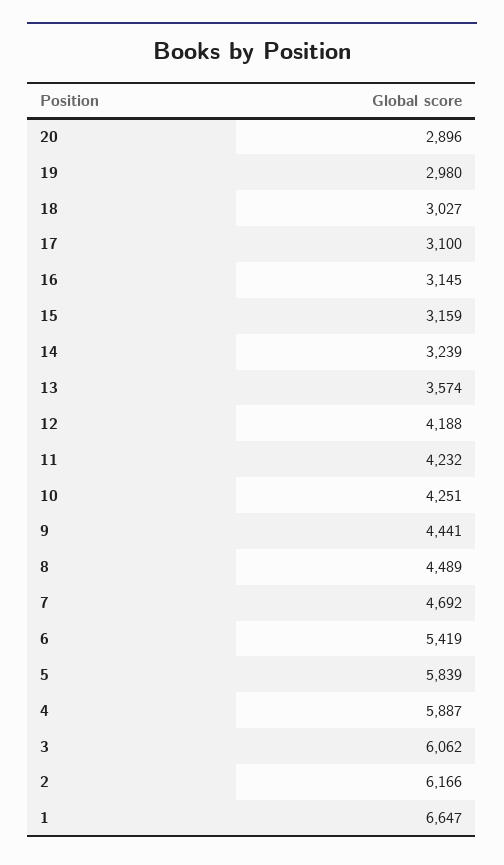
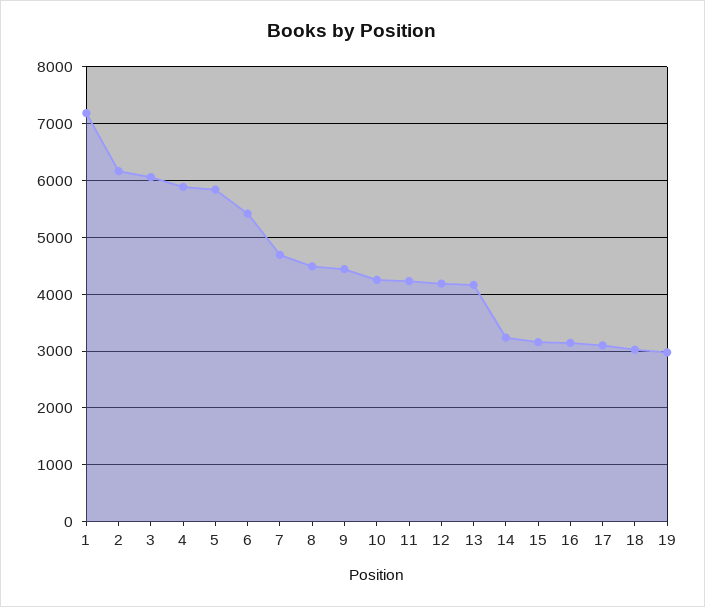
  {
-   "20": 2896,
    "19": 2980,
    "18": 3027,
    "17": 3100,
    "16": 3145,
    "15": 3159,
    "14": 3239,
-   "13": 3574,
+   "13": 4200,
    "12": 4188,
    "11": 4232,
    "10": 4251,
    "9": 4441,
    "8": 4489,
    "7": 4692,
    "6": 5419,
    "5": 5839,
    "4": 5887,
    "3": 6062,
    "2": 6166,
-   "1": 6647
+   "1": 7200
  }

